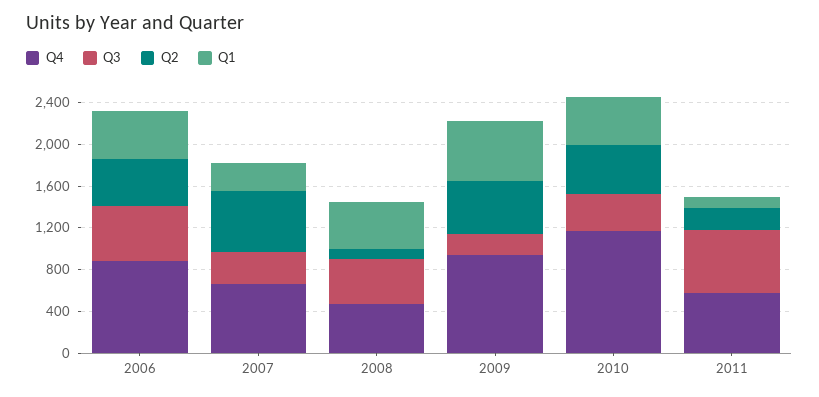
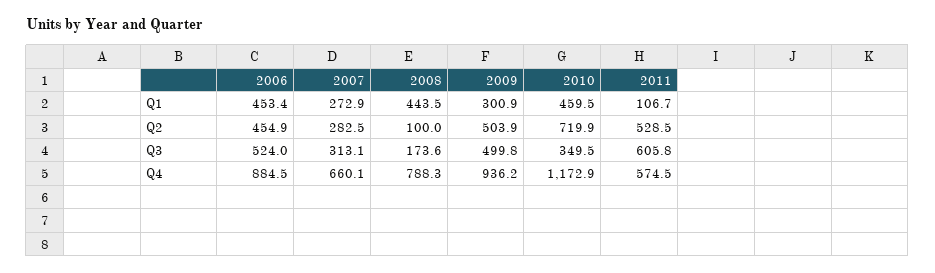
  {
    "Q4": {
      "2006": 884.5,
      "2007": 660.1,
-     "2008": 500,
+     "2008": 788.3,
      "2009": 936.2,
      "2010": 1172.9,
      "2011": 574.5
    },
    "Q3": {
      "2006": 524,
      "2007": 313.1,
-     "2008": 400,
+     "2008": 173.6,
-     "2009": 200,
+     "2009": 499.8,
      "2010": 349.5,
      "2011": 605.8
    },
    "Q2": {
      "2006": 454.9,
-     "2007": 600,
+     "2007": 282.5,
      "2008": 100,
      "2009": 503.9,
-     "2010": 500,
+     "2010": 719.9,
-     "2011": 200
+     "2011": 528.5
    },
    "Q1": {
      "2006": 453.4,
      "2007": 272.9,
      "2008": 443.5,
-     "2009": 600,
+     "2009": 300.9,
      "2010": 459.5,
      "2011": 106.7
    }
  }

